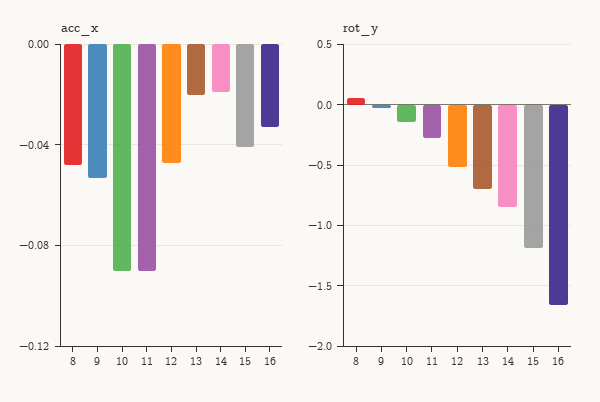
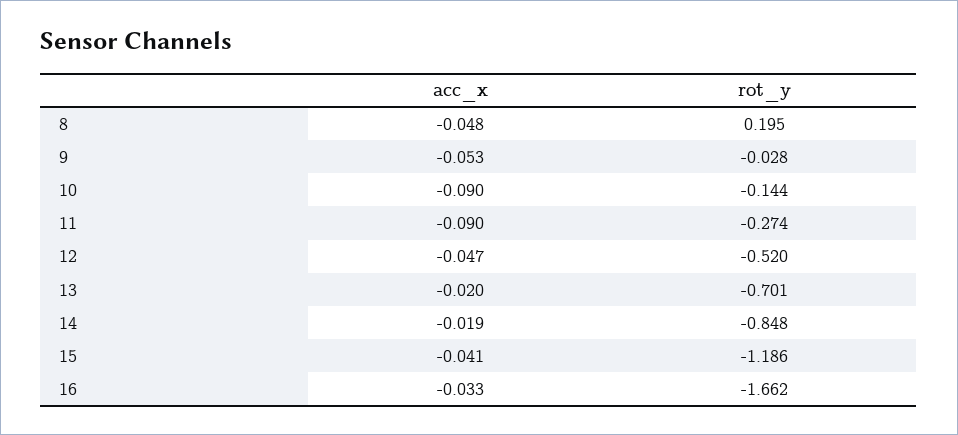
  {
    "acc_x": {
      "8": -0.048,
      "9": -0.053,
      "10": -0.09,
      "11": -0.09,
      "12": -0.047,
      "13": -0.02,
      "14": -0.019,
      "15": -0.041,
      "16": -0.033
    },
    "rot_y": {
-     "8": 0.05,
+     "8": 0.195,
      "9": -0.028,
      "10": -0.144,
      "11": -0.274,
      "12": -0.52,
      "13": -0.701,
      "14": -0.848,
      "15": -1.186,
      "16": -1.662
    }
  }

